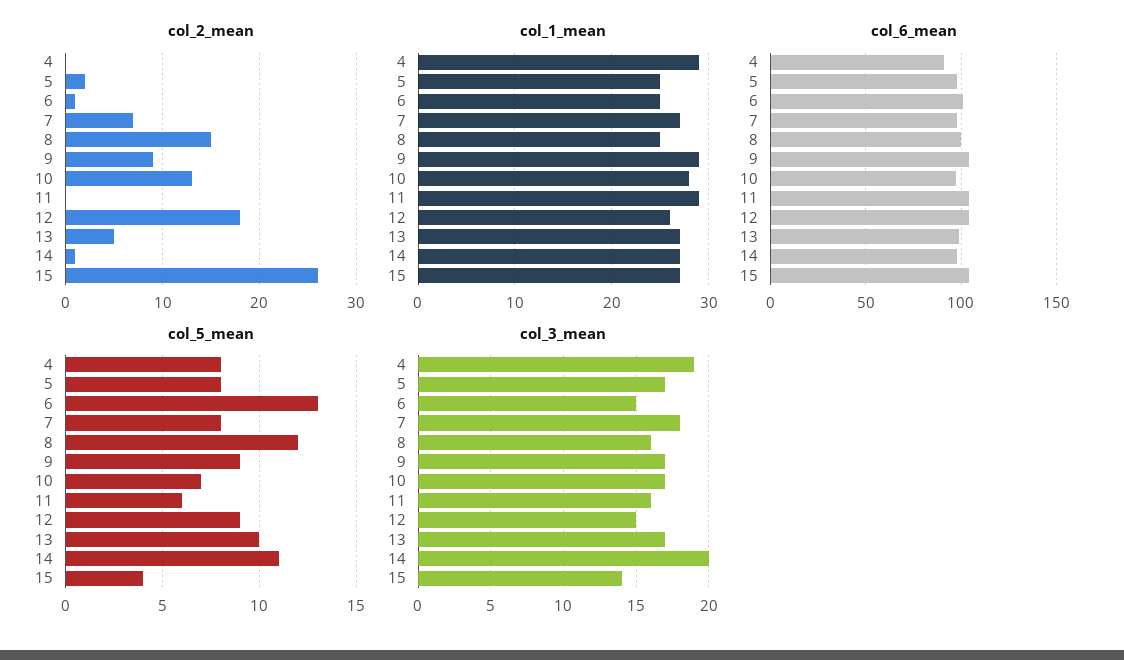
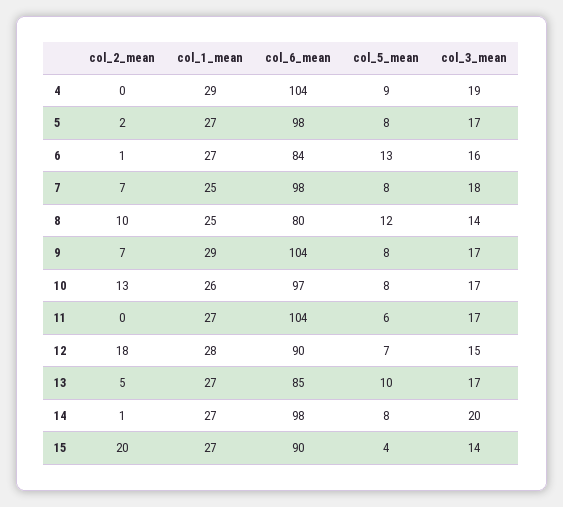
  {
    "col_2_mean": {
      "4": 0,
      "5": 2,
      "6": 1,
      "7": 7,
-     "8": 15,
+     "8": 10,
-     "9": 9,
+     "9": 7,
      "10": 13,
      "11": 0,
      "12": 18,
      "13": 5,
      "14": 1,
-     "15": 26
+     "15": 20
    },
    "col_1_mean": {
      "4": 29,
-     "5": 25,
+     "5": 27,
-     "6": 25,
+     "6": 27,
-     "7": 27,
+     "7": 25,
      "8": 25,
      "9": 29,
-     "10": 28,
+     "10": 26,
-     "11": 29,
+     "11": 27,
-     "12": 26,
+     "12": 28,
      "13": 27,
      "14": 27,
      "15": 27
    },
    "col_6_mean": {
-     "4": 90,
+     "4": 104,
      "5": 98,
-     "6": 100,
+     "6": 84,
      "7": 98,
-     "8": 100,
+     "8": 80,
      "9": 104,
      "10": 97,
      "11": 104,
-     "12": 105,
+     "12": 90,
-     "13": 100,
+     "13": 85,
      "14": 98,
-     "15": 105
+     "15": 90
    },
    "col_5_mean": {
-     "4": 8,
+     "4": 9,
      "5": 8,
      "6": 13,
      "7": 8,
      "8": 12,
-     "9": 9,
+     "9": 8,
-     "10": 7,
+     "10": 8,
      "11": 6,
-     "12": 9,
+     "12": 7,
      "13": 10,
-     "14": 11,
+     "14": 8,
      "15": 4
    },
    "col_3_mean": {
      "4": 19,
      "5": 17,
-     "6": 15,
+     "6": 16,
      "7": 18,
-     "8": 16,
+     "8": 14,
      "9": 17,
      "10": 17,
-     "11": 16,
+     "11": 17,
      "12": 15,
      "13": 17,
      "14": 20,
      "15": 14
    }
  }

